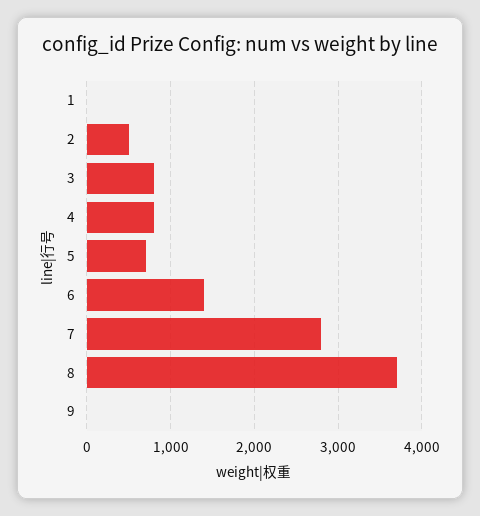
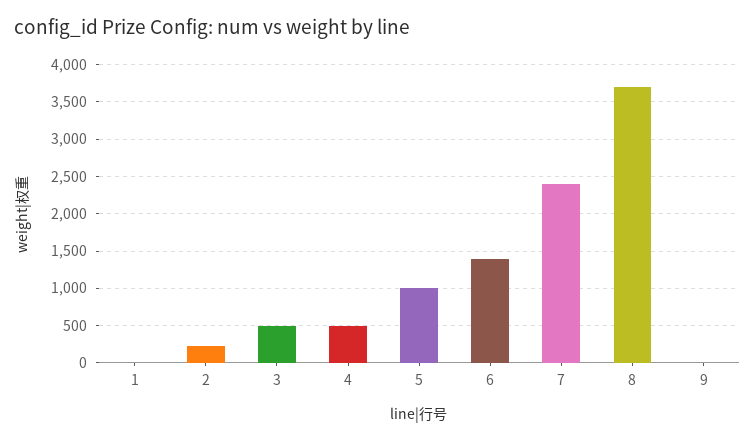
  {
    "1": 0,
-   "2": 500,
+   "2": 200,
-   "3": 800,
+   "3": 500,
-   "4": 800,
+   "4": 500,
-   "5": 700,
+   "5": 1000,
    "6": 1400,
-   "7": 2800,
+   "7": 2400,
    "8": 3700,
    "9": 0
  }

